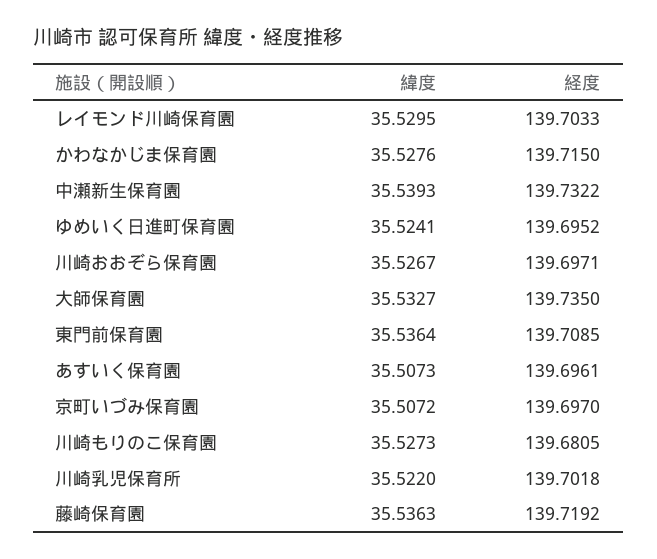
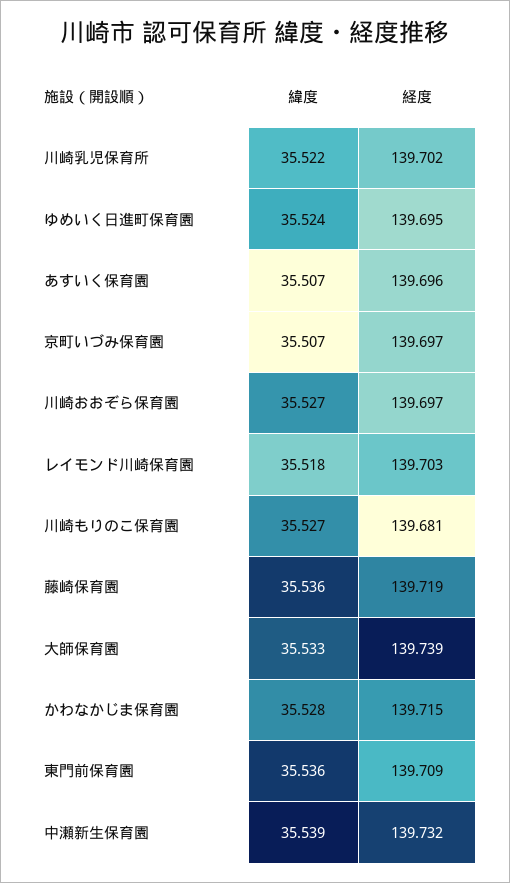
  {
    "緯度": {
-     "レイモンド川崎保育園": 35.5295,
+     "レイモンド川崎保育園": 35.518,
      "かわなかじま保育園": 35.5276,
      "中瀬新生保育園": 35.5393,
      "ゆめいく日進町保育園": 35.5241,
      "川崎おおぞら保育園": 35.5267,
      "大師保育園": 35.5327,
      "東門前保育園": 35.5364,
      "あすいく保育園": 35.5073,
      "京町いづみ保育園": 35.5072,
      "川崎もりのこ保育園": 35.5273,
      "川崎乳児保育所": 35.522,
      "藤崎保育園": 35.5363
    },
    "経度": {
      "レイモンド川崎保育園": 139.7033,
      "かわなかじま保育園": 139.715,
      "中瀬新生保育園": 139.7322,
      "ゆめいく日進町保育園": 139.6952,
      "川崎おおぞら保育園": 139.6971,
-     "大師保育園": 139.735,
+     "大師保育園": 139.739,
      "東門前保育園": 139.7085,
      "あすいく保育園": 139.6961,
      "京町いづみ保育園": 139.697,
      "川崎もりのこ保育園": 139.6805,
      "川崎乳児保育所": 139.7018,
      "藤崎保育園": 139.7192
    }
  }

